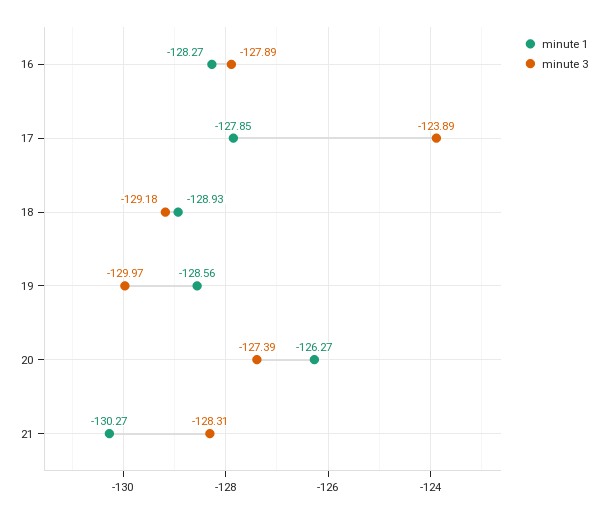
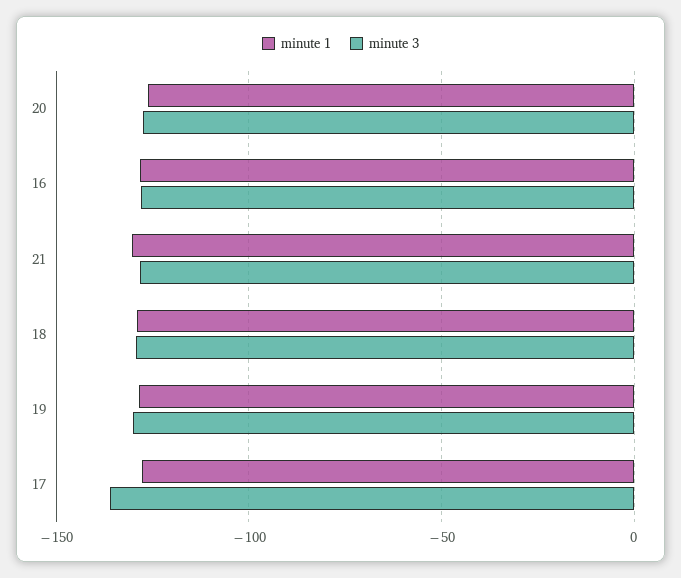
  {
    "minute 1": {
      "16": -128.27,
      "17": -127.85,
      "18": -128.93,
      "19": -128.56,
      "20": -126.27,
      "21": -130.27
    },
    "minute 3": {
      "16": -127.89,
-     "17": -123.89,
+     "17": -135,
      "18": -129.18,
      "19": -129.97,
      "20": -127.39,
      "21": -128.31
    }
  }

